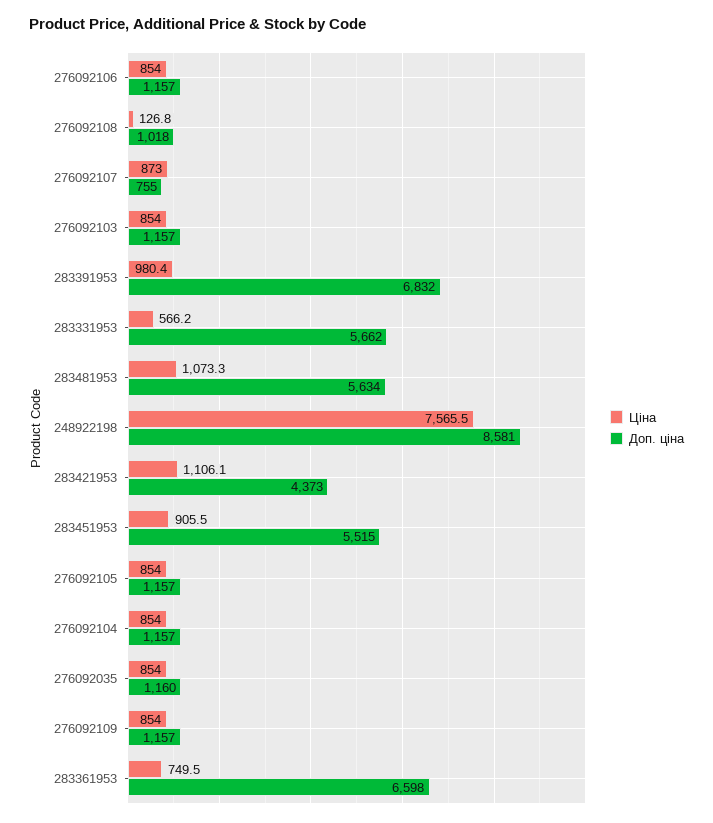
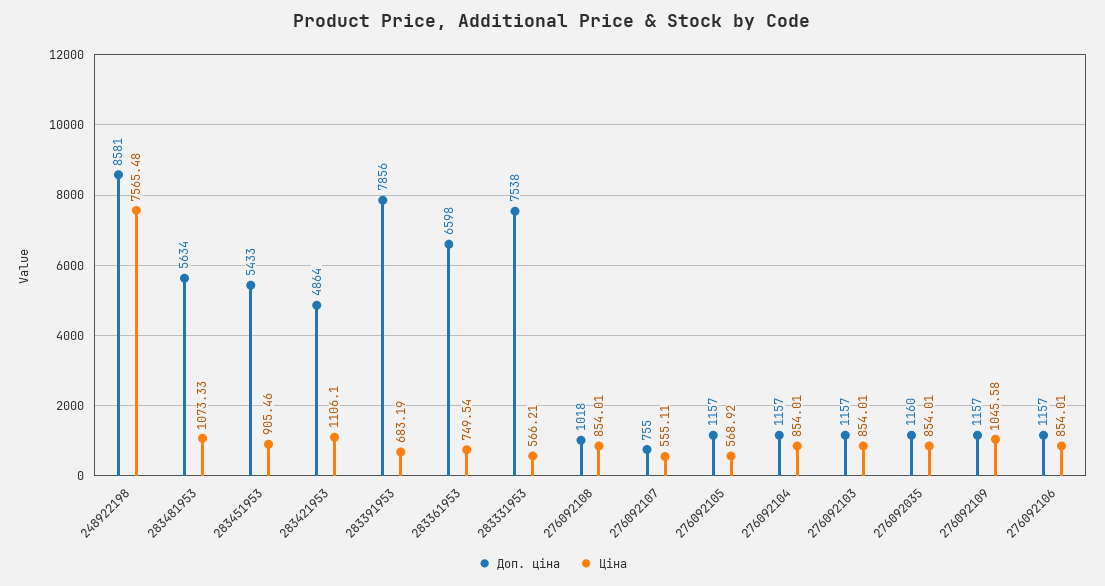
  {
    "Ціна": {
      "276092106": 854.01,
-     "276092108": 126.8,
+     "276092108": 854.01,
-     "276092107": 873,
+     "276092107": 555.11,
      "276092103": 854.01,
-     "283391953": 980.4,
+     "283391953": 683.19,
      "283331953": 566.21,
      "283481953": 1073.33,
      "248922198": 7565.48,
      "283421953": 1106.1,
      "283451953": 905.46,
-     "276092105": 854,
+     "276092105": 568.92,
      "276092104": 854.01,
      "276092035": 854.01,
-     "276092109": 854,
+     "276092109": 1045.58,
      "283361953": 749.54
    },
    "Доп. ціна": {
      "276092106": 1157,
      "276092108": 1018,
      "276092107": 755,
      "276092103": 1157,
-     "283391953": 6832,
+     "283391953": 7856,
-     "283331953": 5662,
+     "283331953": 7538,
      "283481953": 5634,
      "248922198": 8581,
-     "283421953": 4373,
+     "283421953": 4864,
-     "283451953": 5515,
+     "283451953": 5433,
      "276092105": 1157,
      "276092104": 1157,
      "276092035": 1160,
      "276092109": 1157,
      "283361953": 6598
    }
  }

